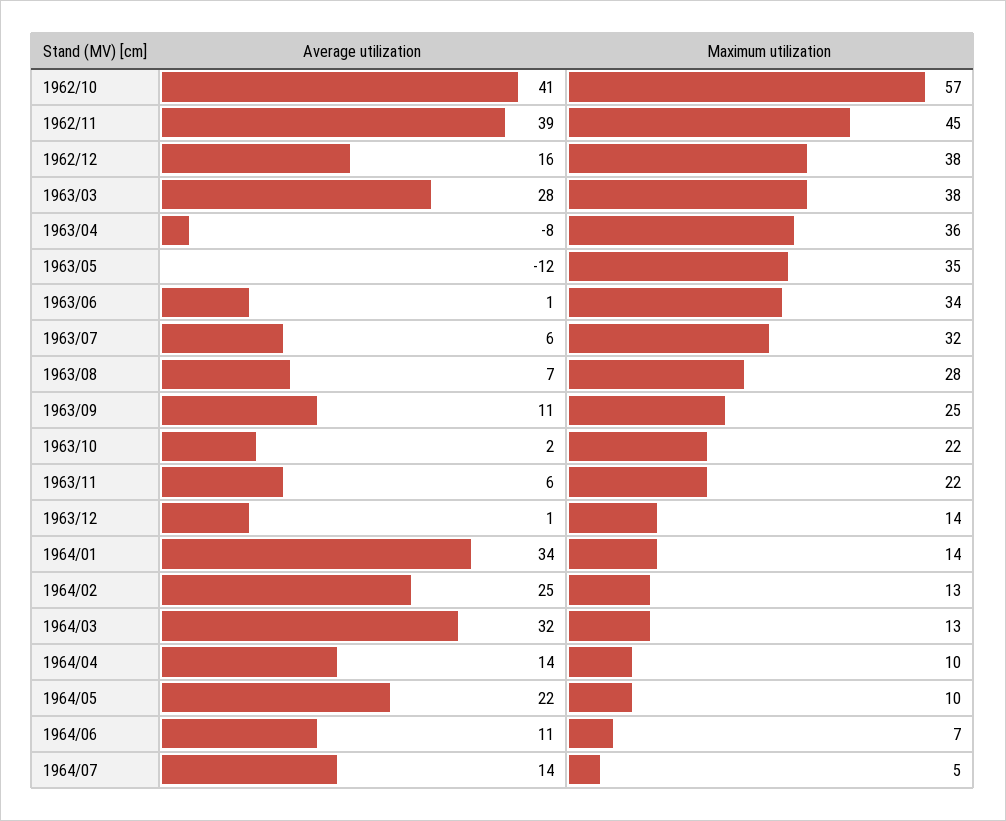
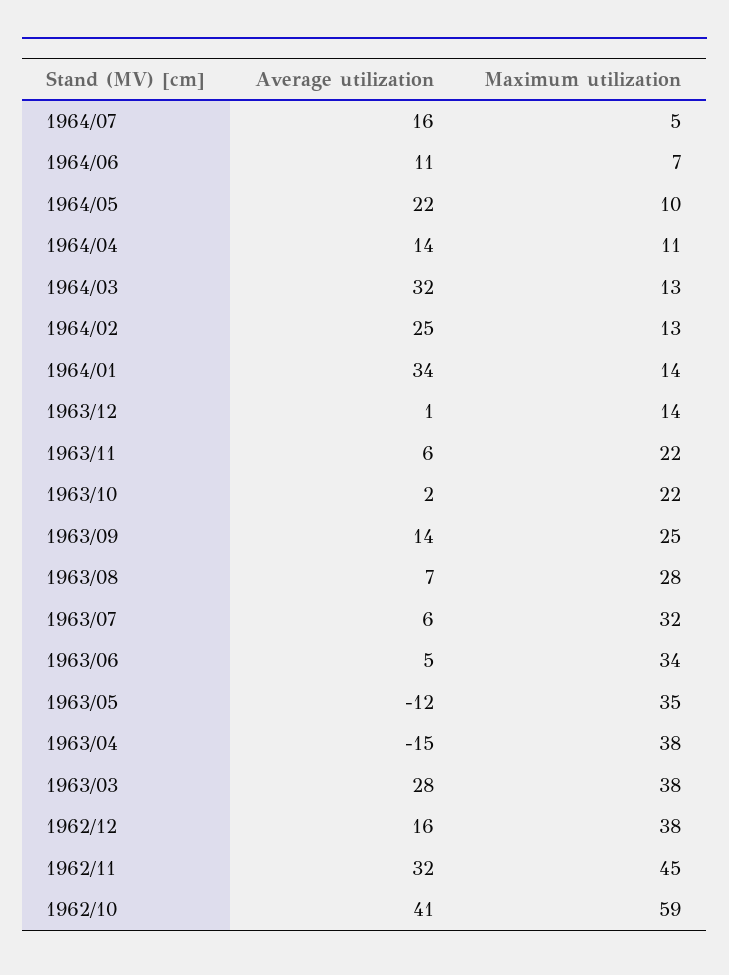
  {
    "Average utilization": {
      "1962/10": 41,
-     "1962/11": 39,
+     "1962/11": 32,
      "1962/12": 16,
      "1963/03": 28,
-     "1963/04": -8,
+     "1963/04": -15,
      "1963/05": -12,
-     "1963/06": 1,
+     "1963/06": 5,
      "1963/07": 6,
      "1963/08": 7,
-     "1963/09": 11,
+     "1963/09": 14,
      "1963/10": 2,
      "1963/11": 6,
      "1963/12": 1,
      "1964/01": 34,
      "1964/02": 25,
      "1964/03": 32,
      "1964/04": 14,
      "1964/05": 22,
      "1964/06": 11,
-     "1964/07": 14
+     "1964/07": 16
    },
    "Maximum utilization": {
-     "1962/10": 57,
+     "1962/10": 59,
      "1962/11": 45,
      "1962/12": 38,
      "1963/03": 38,
-     "1963/04": 36,
+     "1963/04": 38,
      "1963/05": 35,
      "1963/06": 34,
      "1963/07": 32,
      "1963/08": 28,
      "1963/09": 25,
      "1963/10": 22,
      "1963/11": 22,
      "1963/12": 14,
      "1964/01": 14,
      "1964/02": 13,
      "1964/03": 13,
-     "1964/04": 10,
+     "1964/04": 11,
      "1964/05": 10,
      "1964/06": 7,
      "1964/07": 5
    }
  }

